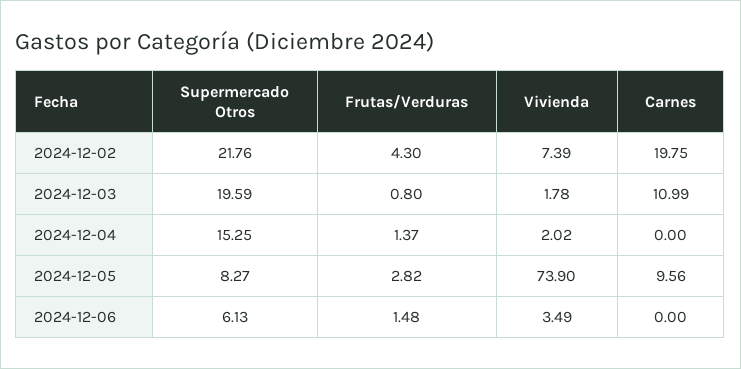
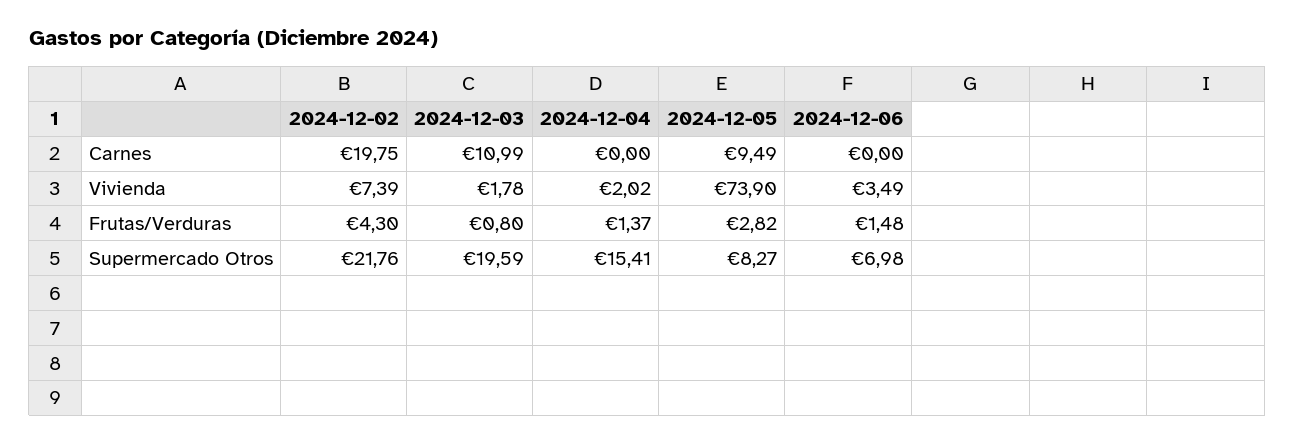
  {
    "Supermercado Otros": {
      "2024-12-02": 21.76,
      "2024-12-03": 19.59,
-     "2024-12-04": 15.25,
+     "2024-12-04": 15.41,
      "2024-12-05": 8.27,
-     "2024-12-06": 6.13
+     "2024-12-06": 6.98
    },
    "Frutas/Verduras": {
      "2024-12-02": 4.3,
      "2024-12-03": 0.8,
      "2024-12-04": 1.37,
      "2024-12-05": 2.82,
      "2024-12-06": 1.48
    },
    "Vivienda": {
      "2024-12-02": 7.39,
      "2024-12-03": 1.78,
      "2024-12-04": 2.02,
      "2024-12-05": 73.9,
      "2024-12-06": 3.49
    },
    "Carnes": {
      "2024-12-02": 19.75,
      "2024-12-03": 10.99,
      "2024-12-04": 0,
-     "2024-12-05": 9.56,
+     "2024-12-05": 9.49,
      "2024-12-06": 0
    }
  }

